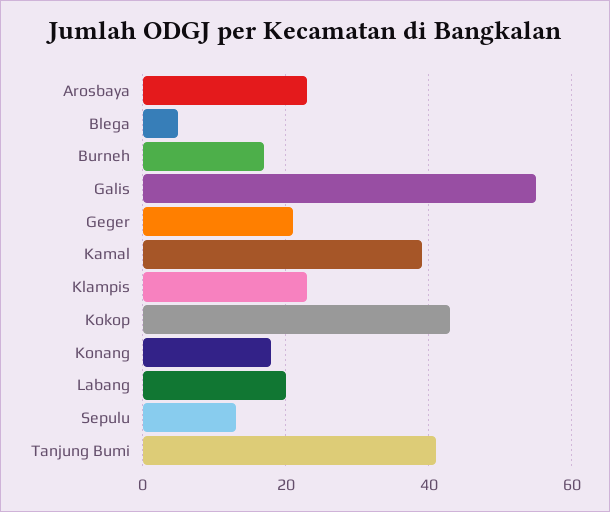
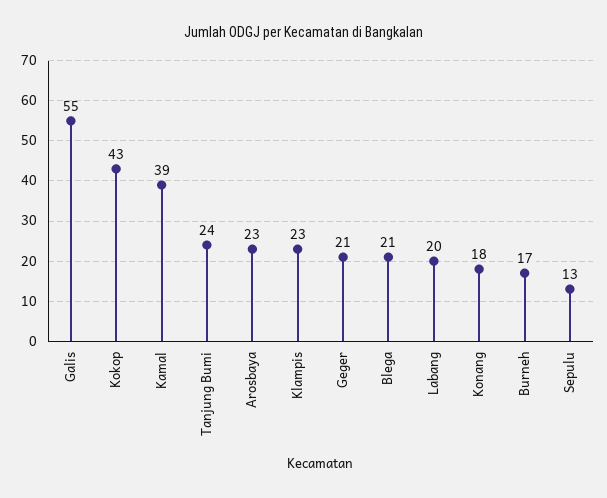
  {
    "Arosbaya": 23,
-   "Blega": 5,
+   "Blega": 21,
    "Burneh": 17,
    "Galis": 55,
    "Geger": 21,
    "Kamal": 39,
    "Klampis": 23,
    "Kokop": 43,
    "Konang": 18,
    "Labang": 20,
    "Sepulu": 13,
-   "Tanjung Bumi": 40
+   "Tanjung Bumi": 24
  }

